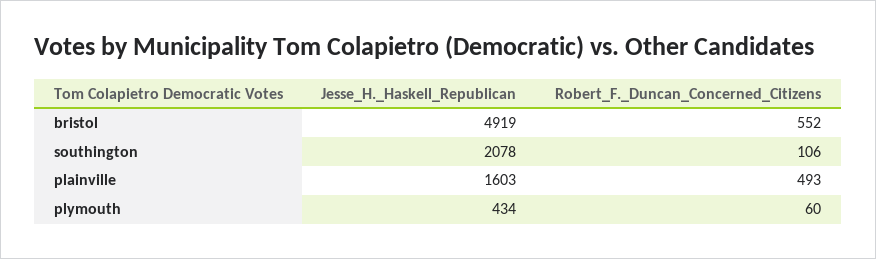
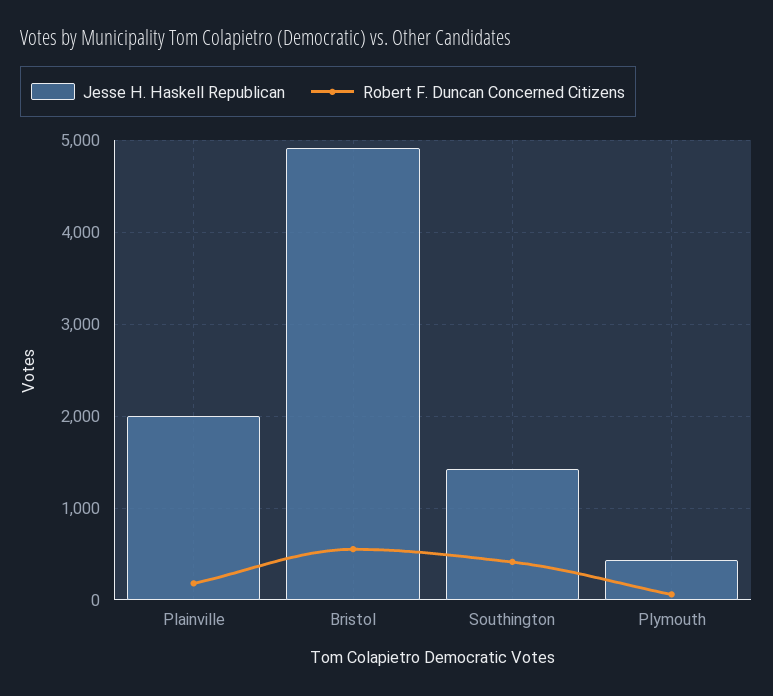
  {
    "Jesse_H._Haskell_Republican": {
      "bristol": 4919,
-     "southington": 2078,
+     "southington": 1400,
-     "plainville": 1603,
+     "plainville": 2000,
      "plymouth": 434
    },
    "Robert_F._Duncan_Concerned_Citizens": {
      "bristol": 552,
-     "southington": 106,
+     "southington": 400,
-     "plainville": 493,
+     "plainville": 200,
      "plymouth": 60
    }
  }

